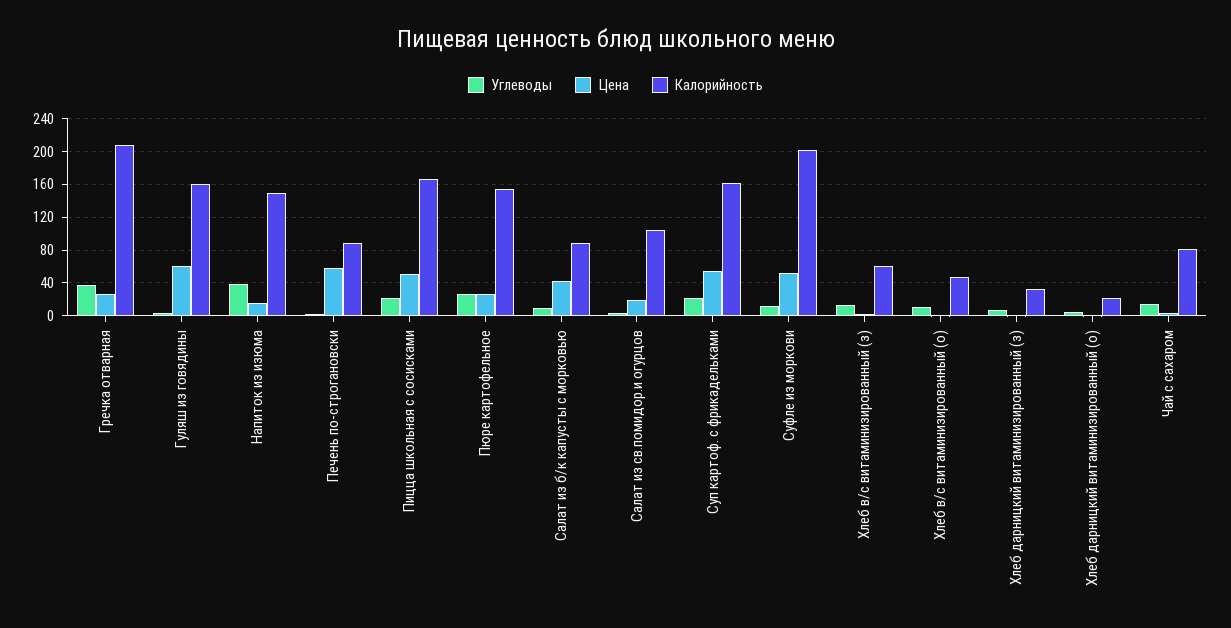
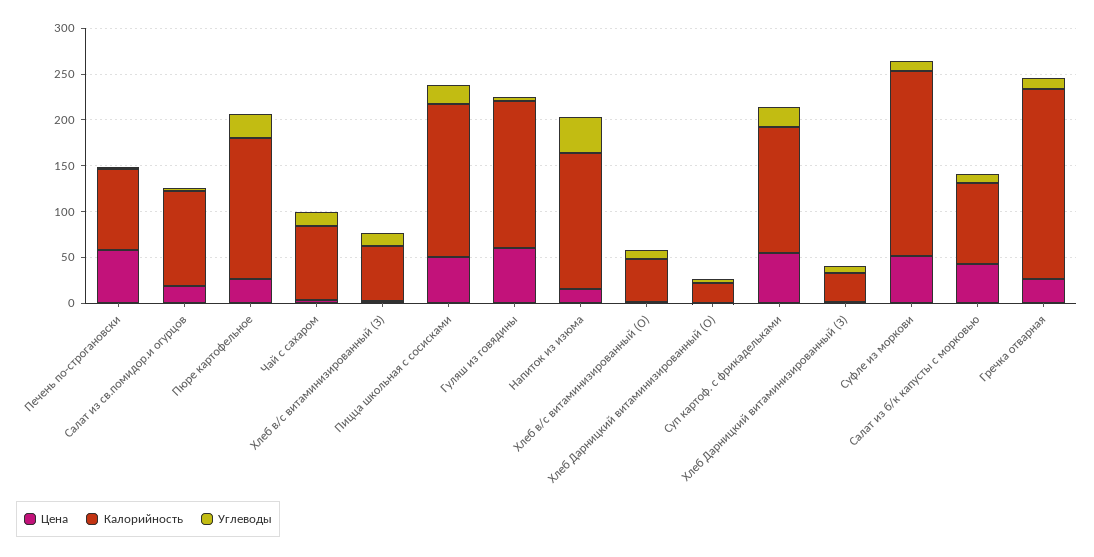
  {
    "Углеводы": {
-     "Гречка отварная": 40,
+     "Гречка отварная": 10,
      "Гуляш из говядины": 0,
      "Напиток из изюма": 40,
      "Печень по-строгановски": 0,
      "Пицца школьная с сосисками": 20,
      "Пюре картофельное": 30,
      "Салат из б/к капусты с морковью": 10,
      "Салат из св.помидор.и огурцов": 0,
      "Суп картоф. с фрикадельками": 20,
      "Суфле из моркови": 10,
      "Хлеб в/с витаминизированный (з)": 10,
      "Хлеб в/с витаминизированный (о)": 10,
      "Хлеб дарницкий витаминизированный (з)": 10,
      "Хлеб дарницкий витаминизированный (о)": 0,
      "Чай с сахаром": 10
    },
    "Цена": {
      "Гречка отварная": 30,
      "Гуляш из говядины": 60,
      "Напиток из изюма": 20,
      "Печень по-строгановски": 60,
      "Пицца школьная с сосисками": 50,
      "Пюре картофельное": 30,
      "Салат из б/к капусты с морковью": 40,
      "Салат из св.помидор.и огурцов": 20,
      "Суп картоф. с фрикадельками": 50,
      "Суфле из моркови": 50,
      "Хлеб в/с витаминизированный (з)": 0,
      "Хлеб в/с витаминизированный (о)": 0,
      "Хлеб дарницкий витаминизированный (з)": 0,
      "Хлеб дарницкий витаминизированный (о)": 0,
      "Чай с сахаром": 0
    },
    "Калорийность": {
      "Гречка отварная": 210,
      "Гуляш из говядины": 160,
      "Напиток из изюма": 150,
      "Печень по-строгановски": 90,
      "Пицца школьная с сосисками": 170,
      "Пюре картофельное": 150,
      "Салат из б/к капусты с морковью": 90,
      "Салат из св.помидор.и огурцов": 100,
-     "Суп картоф. с фрикадельками": 160,
+     "Суп картоф. с фрикадельками": 140,
      "Суфле из моркови": 200,
      "Хлеб в/с витаминизированный (з)": 60,
      "Хлеб в/с витаминизированный (о)": 50,
      "Хлеб дарницкий витаминизированный (з)": 30,
      "Хлеб дарницкий витаминизированный (о)": 20,
      "Чай с сахаром": 80
    }
  }

